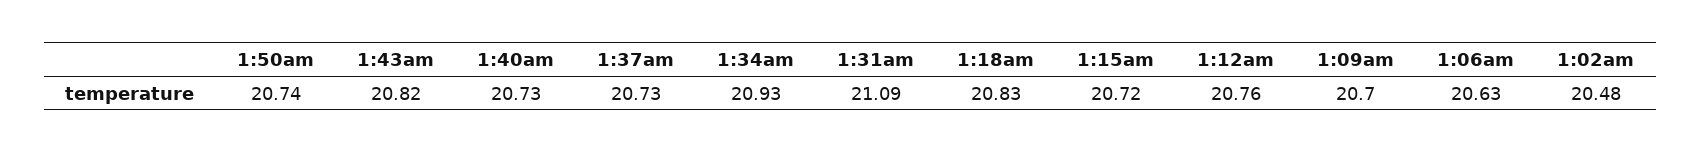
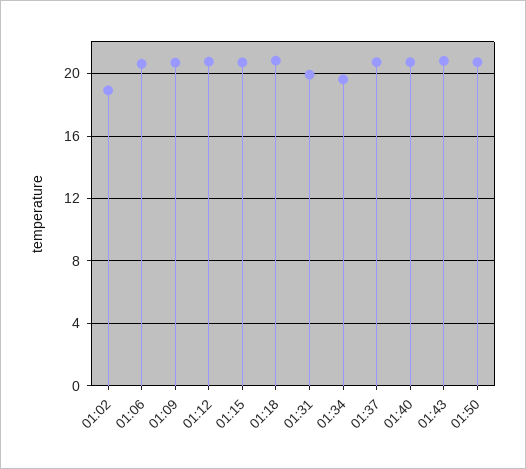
  {
    "1:50am": 20.74,
    "1:43am": 20.82,
    "1:40am": 20.73,
    "1:37am": 20.73,
-   "1:34am": 20.93,
+   "1:34am": 19.5,
-   "1:31am": 21.09,
+   "1:31am": 20,
    "1:18am": 20.83,
    "1:15am": 20.72,
    "1:12am": 20.76,
    "1:09am": 20.7,
    "1:06am": 20.63,
-   "1:02am": 20.48
+   "1:02am": 19
  }

